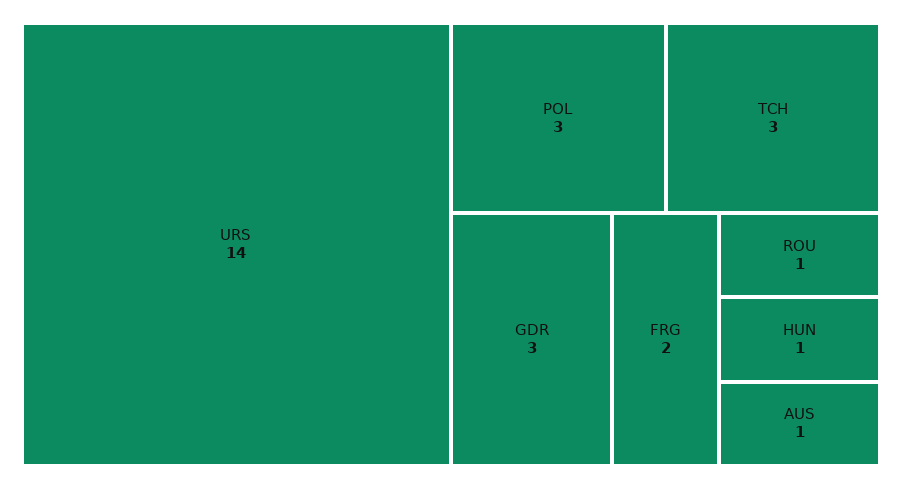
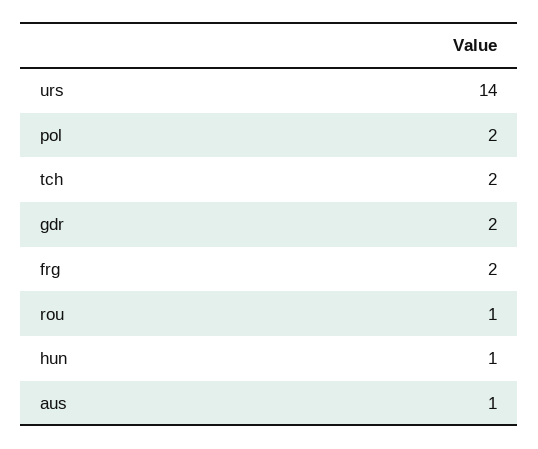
  {
    "URS": 14,
-   "POL": 3,
+   "POL": 2,
-   "TCH": 3,
+   "TCH": 2,
-   "GDR": 3,
+   "GDR": 2,
    "FRG": 2,
    "ROU": 1,
    "HUN": 1,
    "AUS": 1
  }

